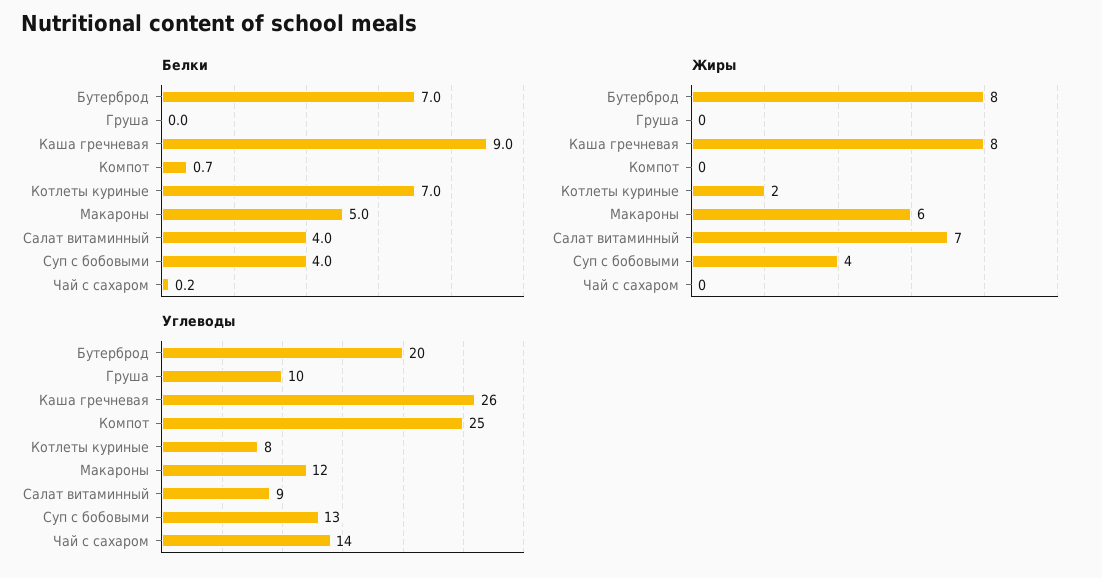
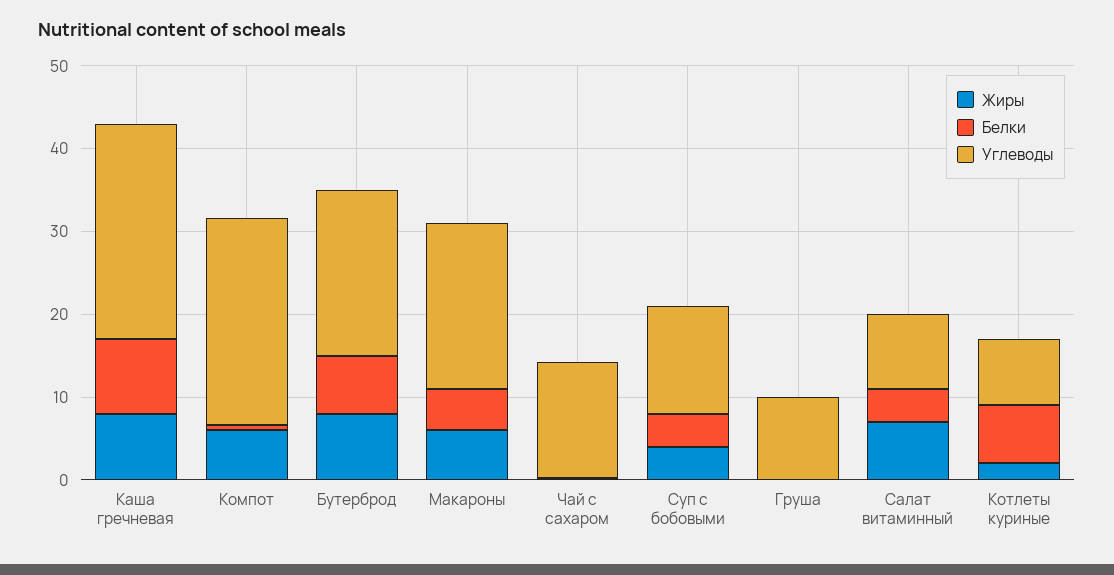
  {
    "Белки": {
      "Бутерброд": 7,
      "Груша": 0,
      "Каша гречневая": 9,
      "Компот": 0.7,
      "Котлеты куриные": 7,
      "Макароны": 5,
      "Салат витаминный": 4,
      "Суп с бобовыми": 4,
      "Чай с сахаром": 0.2
    },
    "Жиры": {
      "Бутерброд": 8,
      "Груша": 0,
      "Каша гречневая": 8,
-     "Компот": 0,
+     "Компот": 6,
      "Котлеты куриные": 2,
      "Макароны": 6,
      "Салат витаминный": 7,
      "Суп с бобовыми": 4,
      "Чай с сахаром": 0
    },
    "Углеводы": {
      "Бутерброд": 20,
      "Груша": 10,
      "Каша гречневая": 26,
      "Компот": 25,
      "Котлеты куриные": 8,
-     "Макароны": 12,
+     "Макароны": 20,
      "Салат витаминный": 9,
      "Суп с бобовыми": 13,
      "Чай с сахаром": 14
    }
  }

